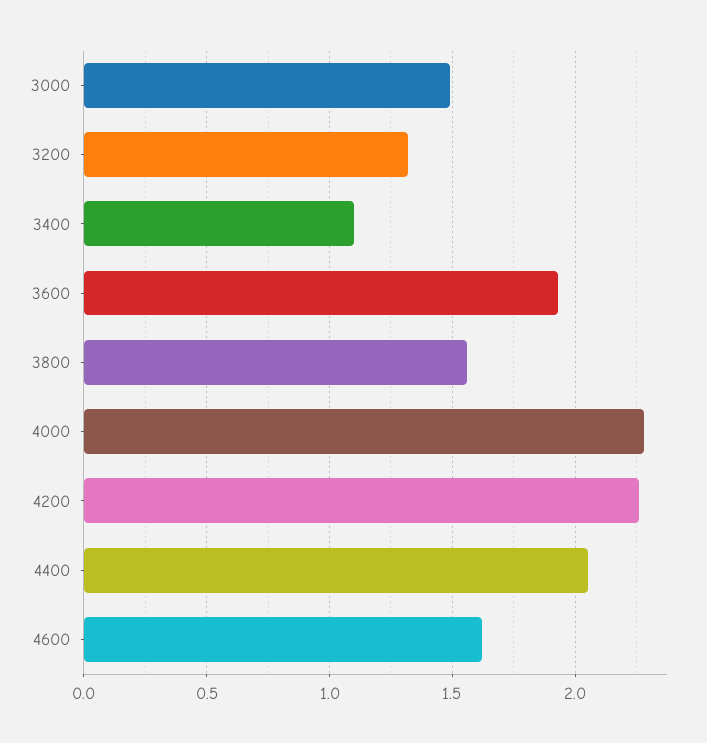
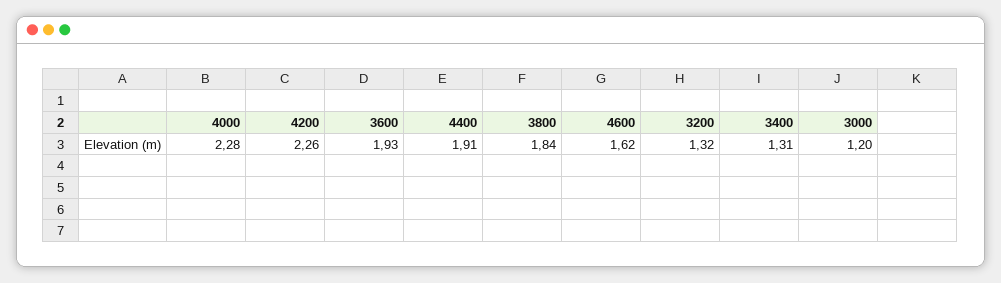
  {
-   "3000": 1.5,
+   "3000": 1.2,
    "3200": 1.32,
-   "3400": 1.1,
+   "3400": 1.31,
    "3600": 1.93,
-   "3800": 1.55,
+   "3800": 1.84,
    "4000": 2.28,
    "4200": 2.26,
-   "4400": 2.05,
+   "4400": 1.91,
    "4600": 1.62
  }

